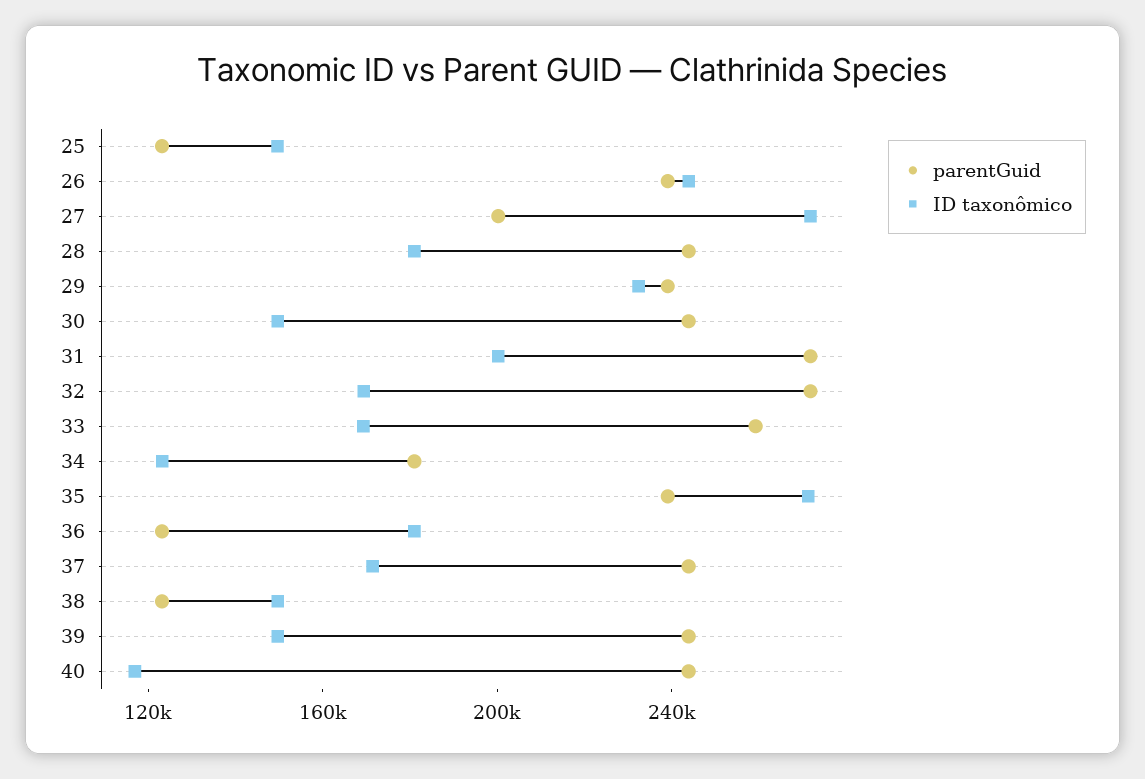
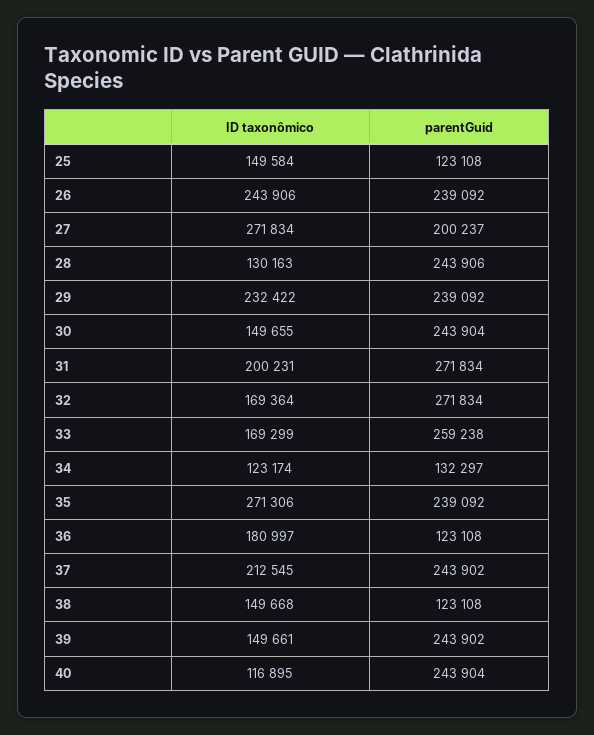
  {
    "parentGuid": {
      "25": 123108,
      "26": 239092,
      "27": 200237,
      "28": 243906,
      "29": 239092,
      "30": 243904,
      "31": 271834,
      "32": 271834,
      "33": 259238,
-     "34": 180000,
+     "34": 132297,
      "35": 239092,
      "36": 123108,
      "37": 243902,
      "38": 123108,
      "39": 243902,
      "40": 243904
    },
    "ID taxonômico": {
      "25": 149584,
      "26": 243906,
      "27": 271834,
-     "28": 180000,
+     "28": 130163,
      "29": 232422,
      "30": 149655,
      "31": 200231,
      "32": 169364,
      "33": 169299,
      "34": 123174,
      "35": 271306,
      "36": 180997,
-     "37": 170000,
+     "37": 212545,
      "38": 149668,
      "39": 149661,
      "40": 116895
    }
  }

